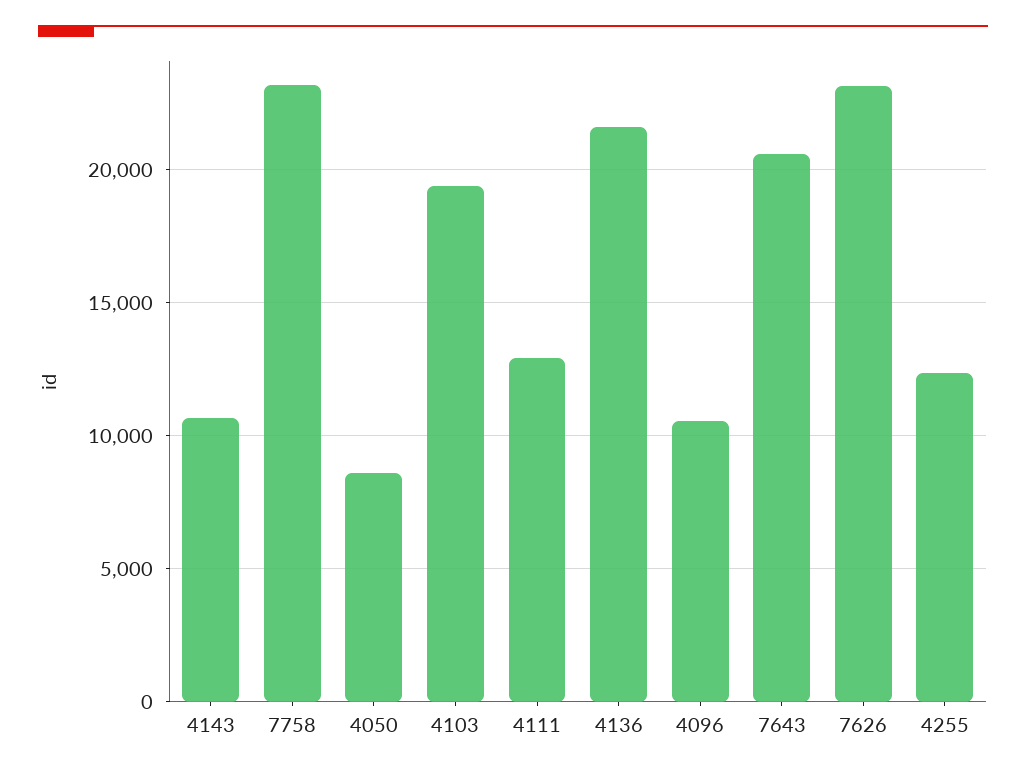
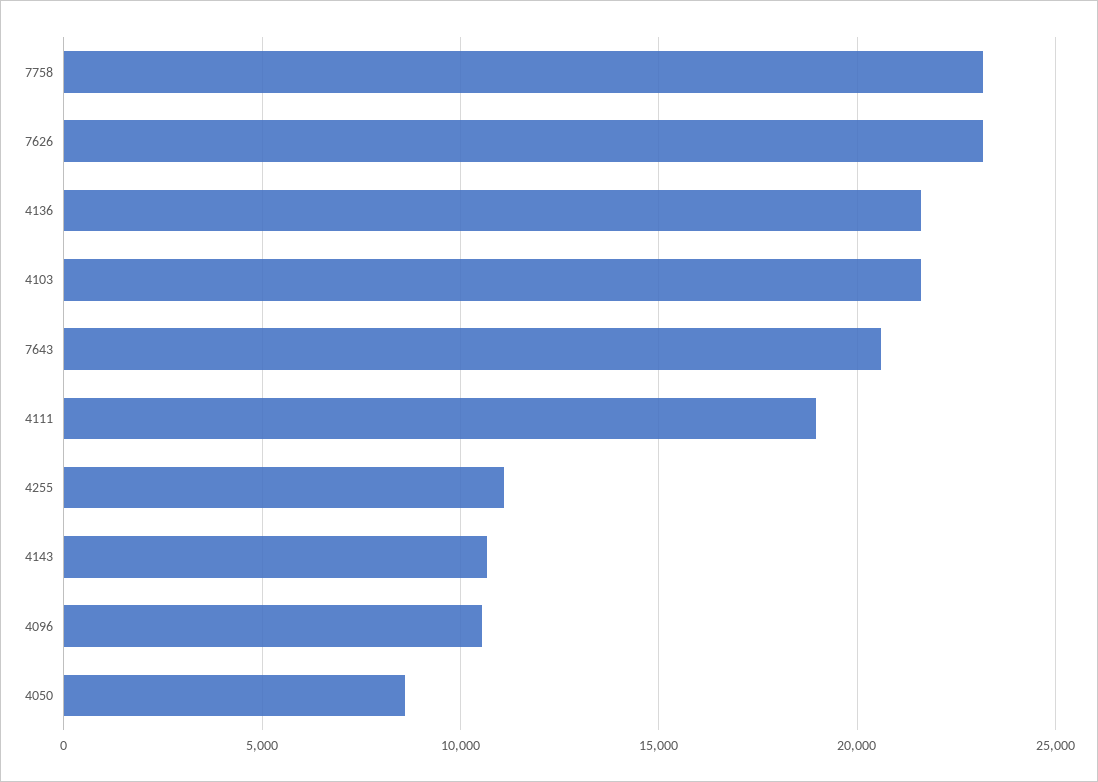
  {
    "4143": 10500,
    "7758": 23000,
    "4050": 8500,
-   "4103": 19500,
+   "4103": 21500,
-   "4111": 13000,
+   "4111": 19000,
    "4136": 21500,
    "4096": 10500,
    "7643": 20500,
    "7626": 23000,
-   "4255": 12500
+   "4255": 11000
  }

